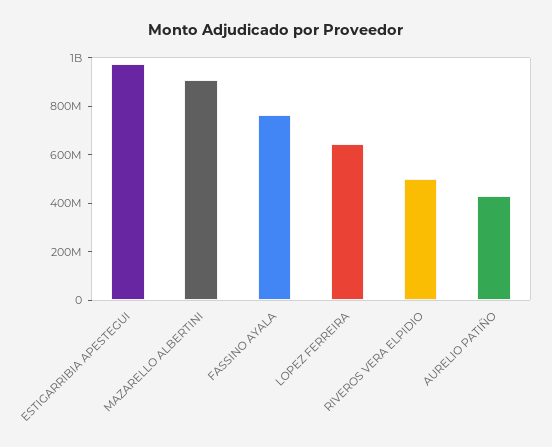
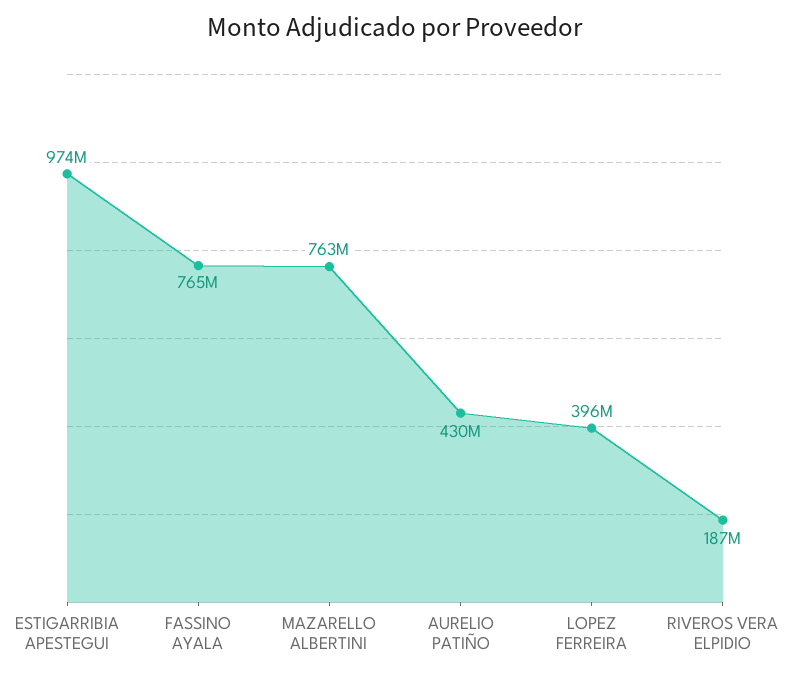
  {
    "ESTIGARRIBIA APESTEGUI": 974000000,
-   "MAZARELLO ALBERTINI": 900000000,
+   "MAZARELLO ALBERTINI": 763000000,
    "FASSINO AYALA": 765000000,
-   "LOPEZ FERREIRA": 650000000,
+   "LOPEZ FERREIRA": 396000000,
-   "RIVEROS VERA ELPIDIO": 500000000,
+   "RIVEROS VERA ELPIDIO": 187000000,
    "AURELIO PATIÑO": 430000000
  }

